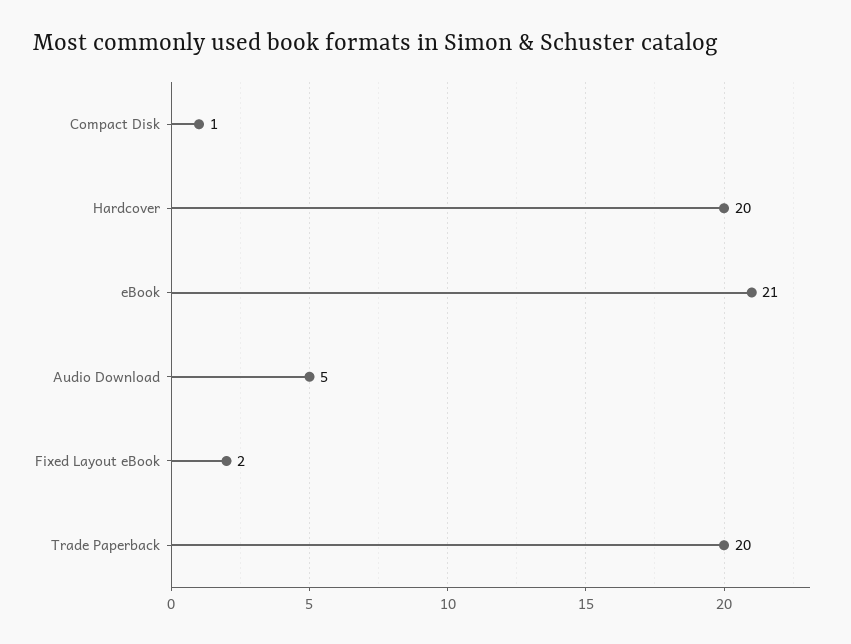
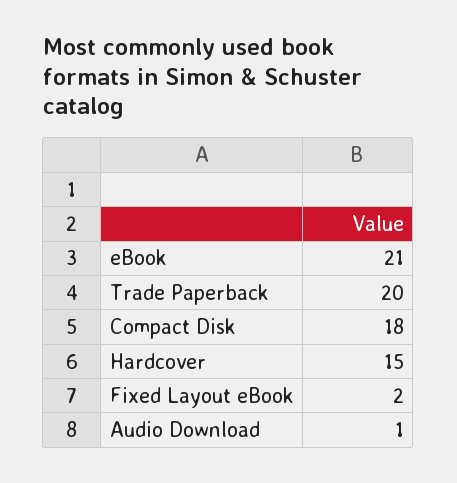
  {
-   "Compact Disk": 1,
+   "Compact Disk": 18,
-   "Hardcover": 20,
+   "Hardcover": 15,
    "eBook": 21,
-   "Audio Download": 5,
+   "Audio Download": 1,
    "Fixed Layout eBook": 2,
    "Trade Paperback": 20
  }

